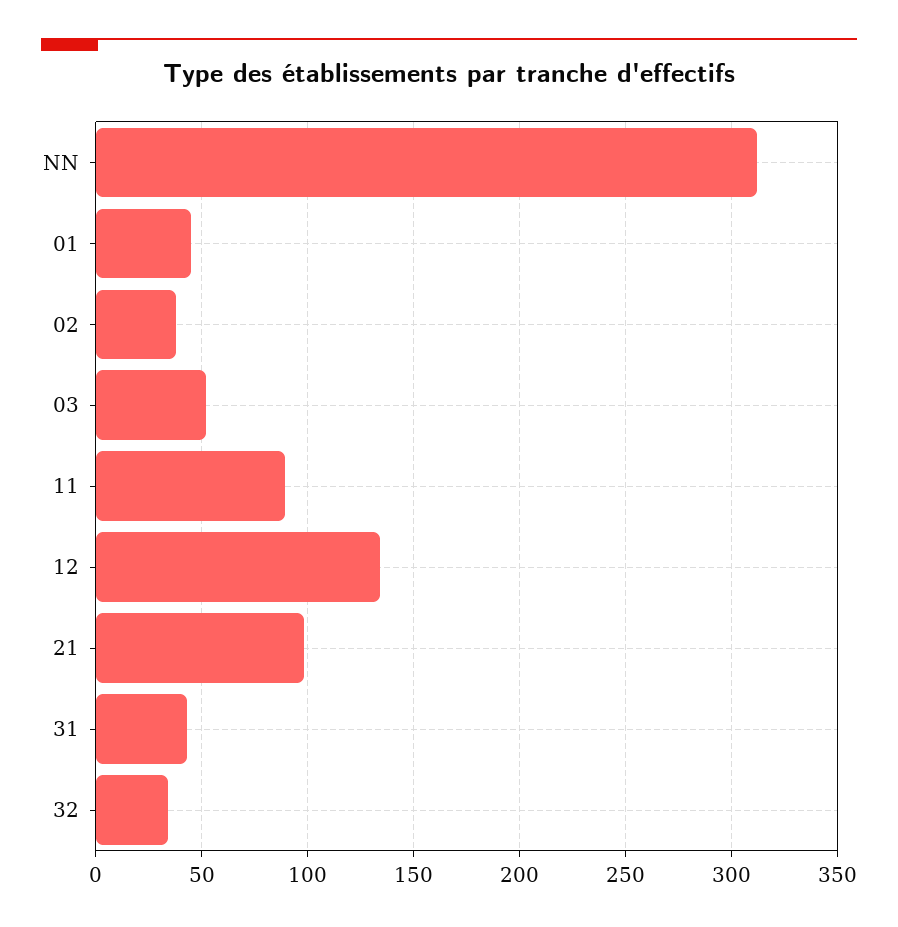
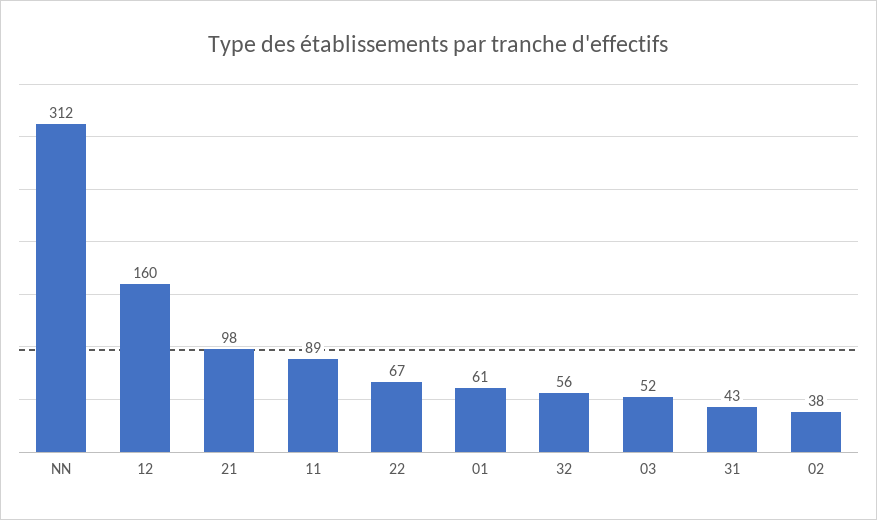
  {
    "NN": 312,
-   "01": 45,
+   "01": 61,
    "02": 38,
    "03": 52,
    "11": 89,
-   "12": 135,
+   "12": 160,
    "21": 98,
    "31": 43,
-   "32": 35
+   "32": 56,
+   "22": 67
  }

